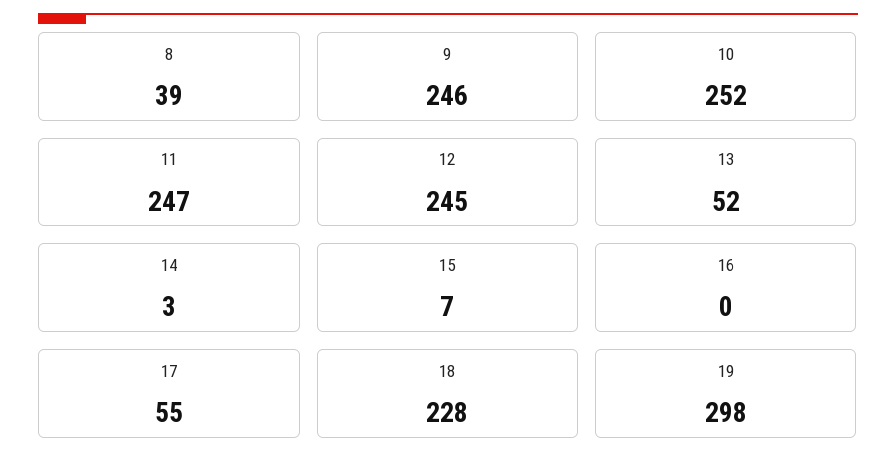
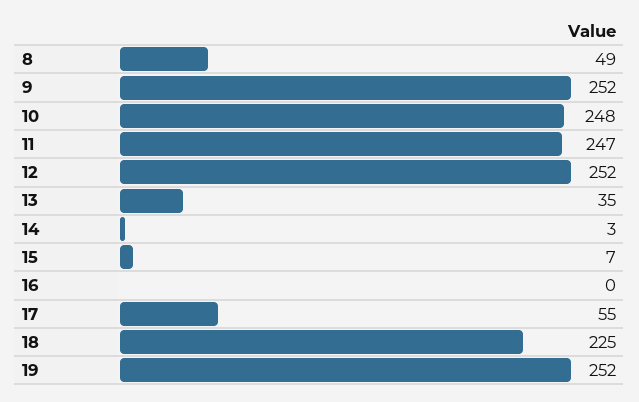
  {
-   "8": 39,
+   "8": 49,
-   "9": 246,
+   "9": 252,
-   "10": 252,
+   "10": 248,
    "11": 247,
-   "12": 245,
+   "12": 252,
-   "13": 52,
+   "13": 35,
    "14": 3,
    "15": 7,
    "16": 0,
    "17": 55,
-   "18": 228,
+   "18": 225,
-   "19": 298
+   "19": 252
  }

